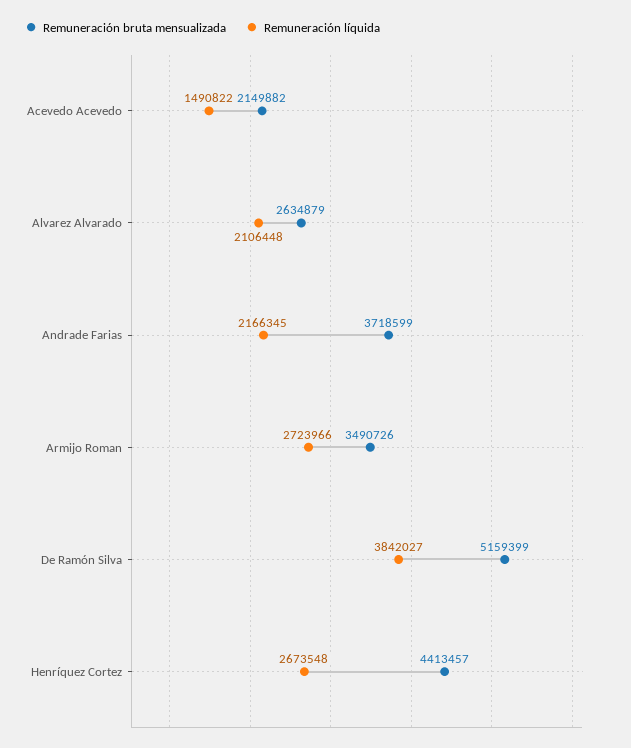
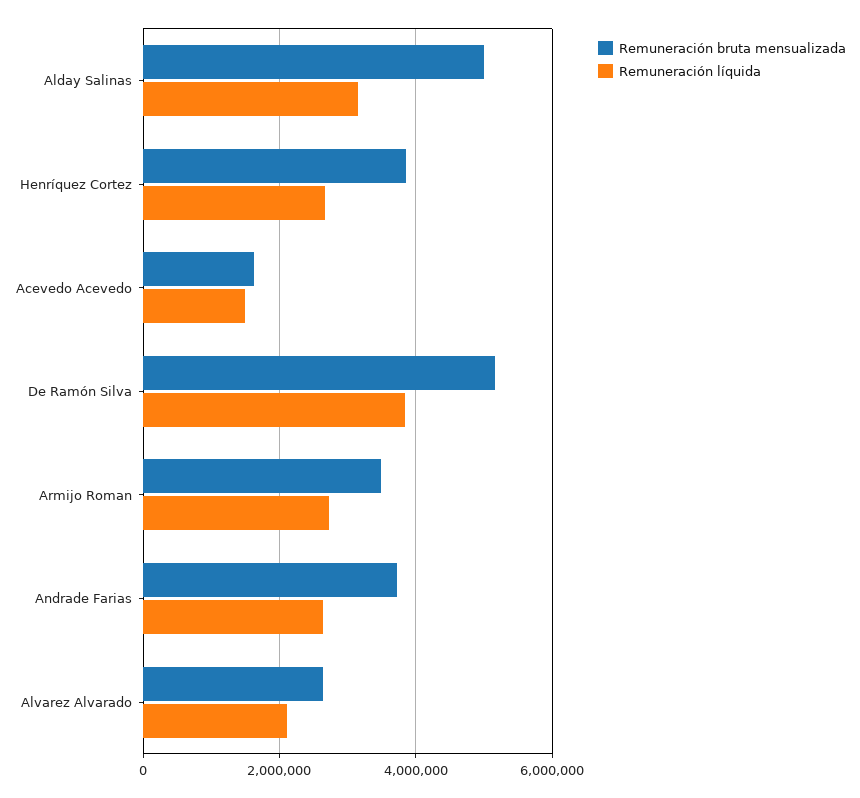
  {
    "Remuneración bruta mensualizada": {
-     "Acevedo Acevedo": 2149882,
+     "Acevedo Acevedo": 1600000,
      "Alvarez Alvarado": 2634879,
      "Andrade Farias": 3718599,
      "Armijo Roman": 3490726,
      "De Ramón Silva": 5159399,
-     "Henríquez Cortez": 4413457
+     "Henríquez Cortez": 3800000,
+     "Alday Salinas": 5000000
    },
    "Remuneración líquida": {
      "Acevedo Acevedo": 1490822,
      "Alvarez Alvarado": 2106448,
-     "Andrade Farias": 2166345,
+     "Andrade Farias": 2600000,
      "Armijo Roman": 2723966,
      "De Ramón Silva": 3842027,
-     "Henríquez Cortez": 2673548
+     "Henríquez Cortez": 2673548,
+     "Alday Salinas": 3200000
    }
  }

